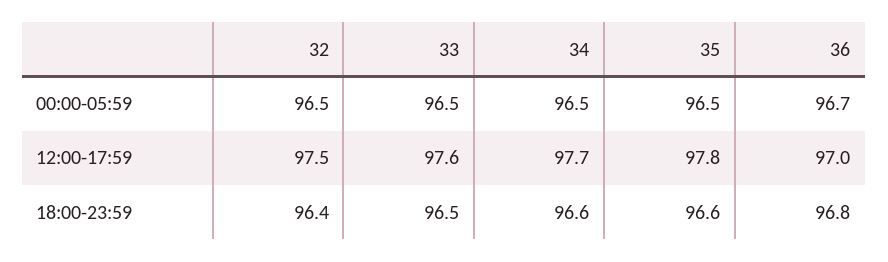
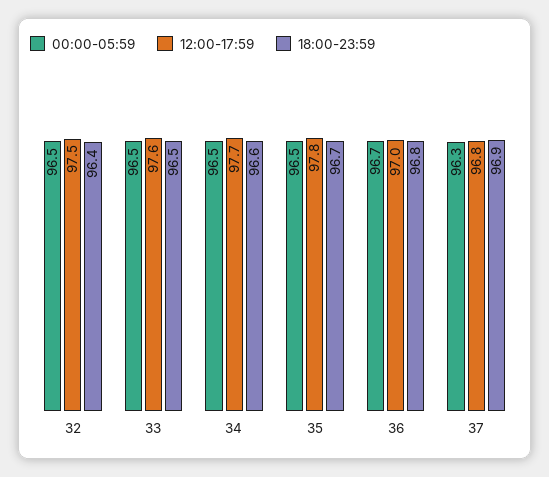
  {
    "00:00-05:59": {
      "32": 96.5,
      "33": 96.5,
      "34": 96.5,
      "35": 96.5,
-     "36": 96.7
+     "36": 96.7,
+     "37": 96.3
    },
    "12:00-17:59": {
      "32": 97.5,
      "33": 97.6,
      "34": 97.7,
      "35": 97.8,
-     "36": 97
+     "36": 97,
+     "37": 96.8
    },
    "18:00-23:59": {
      "32": 96.4,
      "33": 96.5,
      "34": 96.6,
-     "35": 96.6,
+     "35": 96.7,
-     "36": 96.8
+     "36": 96.8,
+     "37": 96.9
    }
  }

